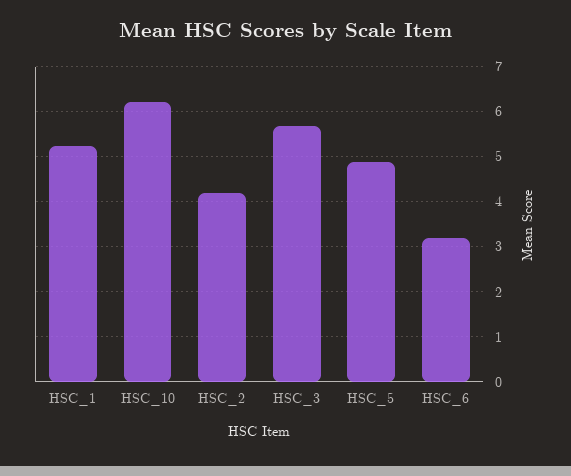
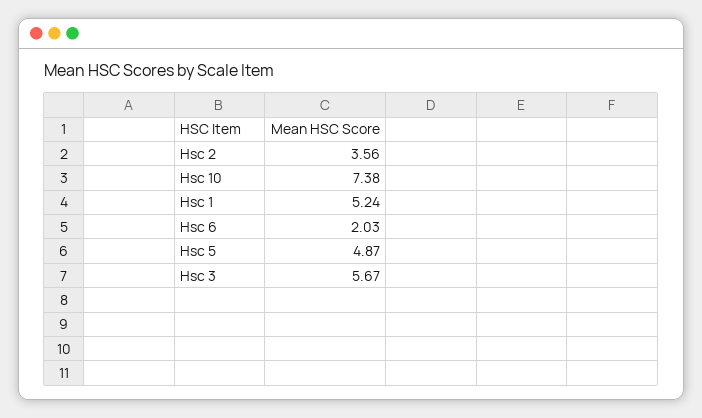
  {
    "HSC_1": 5.24,
-   "HSC_10": 6.2,
+   "HSC_10": 7.38,
-   "HSC_2": 4.2,
+   "HSC_2": 3.56,
    "HSC_3": 5.67,
    "HSC_5": 4.87,
-   "HSC_6": 3.2
+   "HSC_6": 2.03
  }

